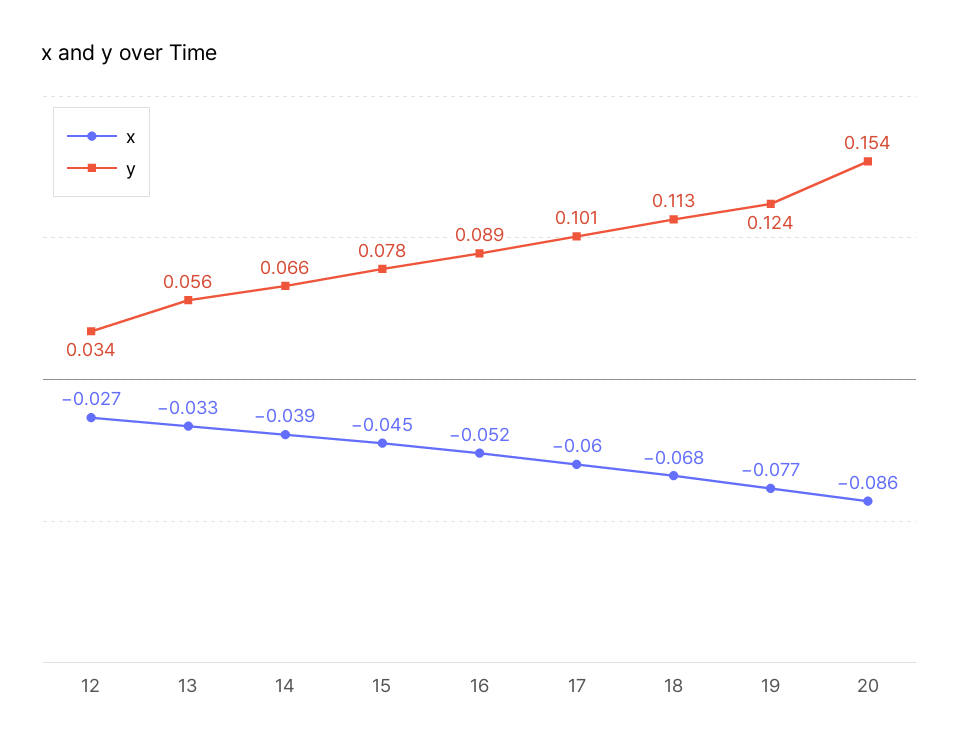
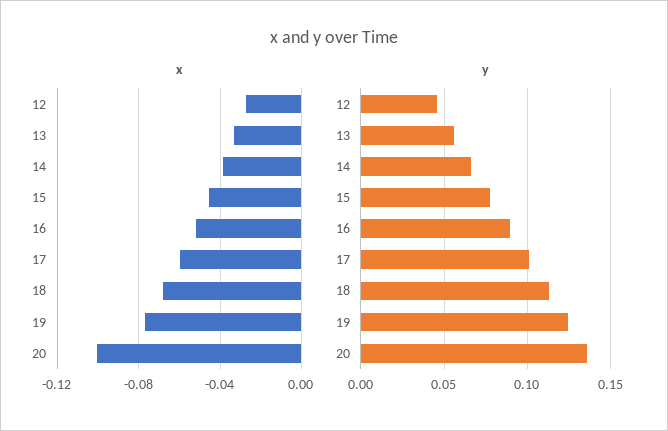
  {
    "x": {
      "12": -0.027,
      "13": -0.033,
      "14": -0.039,
      "15": -0.045,
      "16": -0.052,
      "17": -0.06,
      "18": -0.068,
      "19": -0.077,
-     "20": -0.086
+     "20": -0.1
    },
    "y": {
-     "12": 0.034,
+     "12": 0.045,
      "13": 0.056,
      "14": 0.066,
      "15": 0.078,
      "16": 0.089,
      "17": 0.101,
      "18": 0.113,
      "19": 0.124,
-     "20": 0.154
+     "20": 0.135
    }
  }

